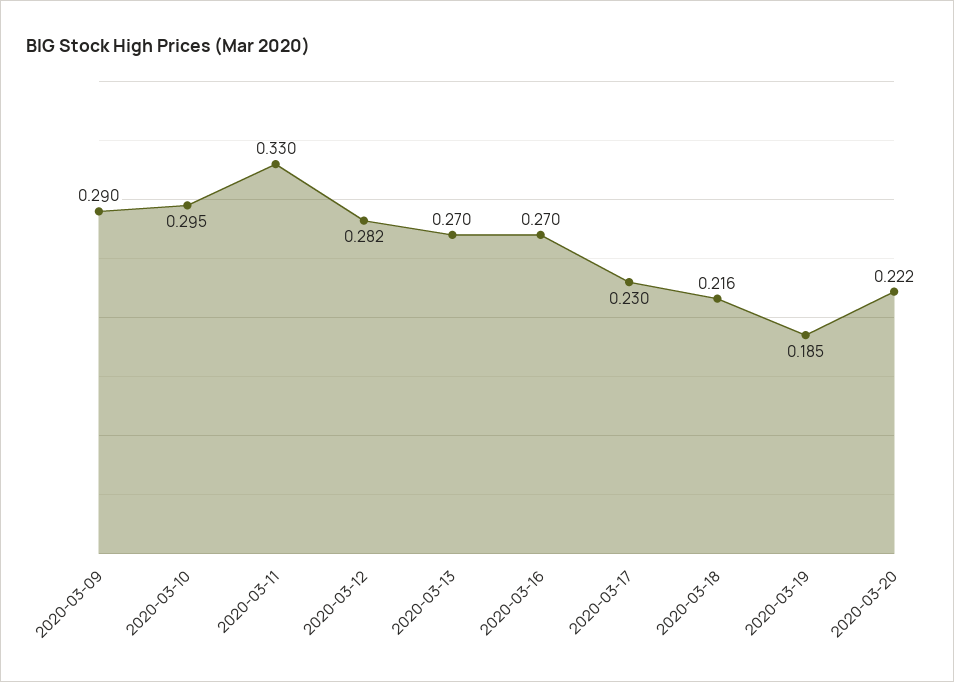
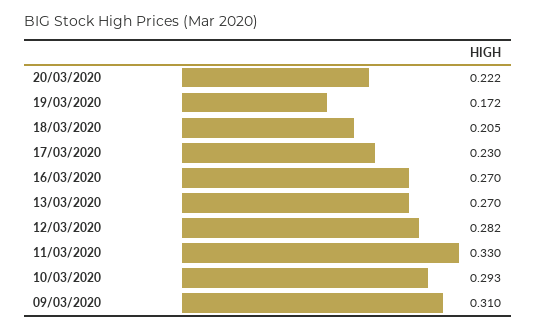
  {
-   "2020-03-09": 0.29,
+   "2020-03-09": 0.31,
-   "2020-03-10": 0.295,
+   "2020-03-10": 0.293,
    "2020-03-11": 0.33,
    "2020-03-12": 0.282,
    "2020-03-13": 0.27,
    "2020-03-16": 0.27,
    "2020-03-17": 0.23,
-   "2020-03-18": 0.216,
+   "2020-03-18": 0.205,
-   "2020-03-19": 0.185,
+   "2020-03-19": 0.172,
    "2020-03-20": 0.222
  }

